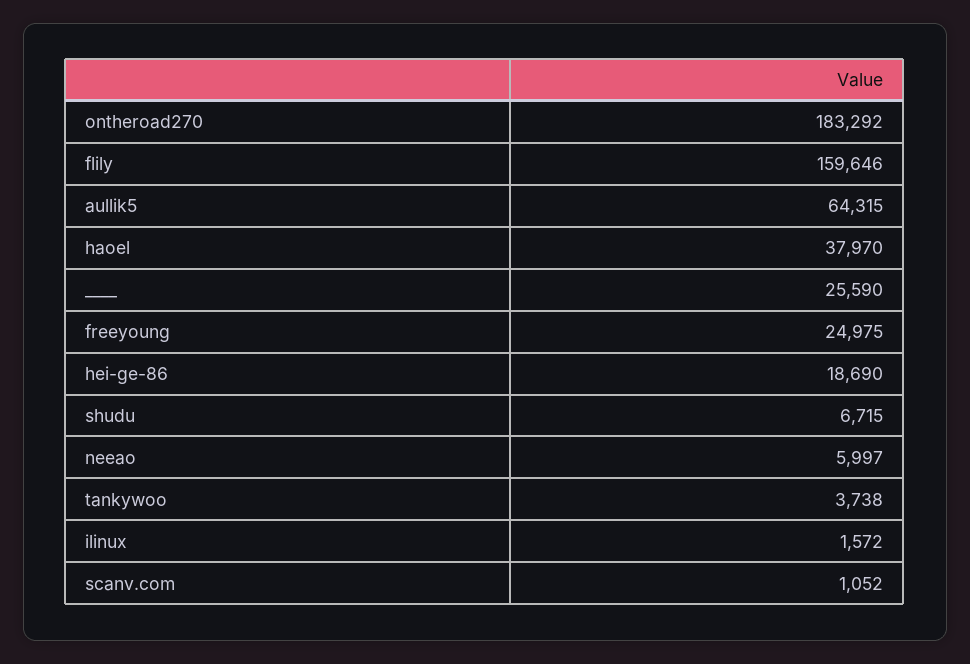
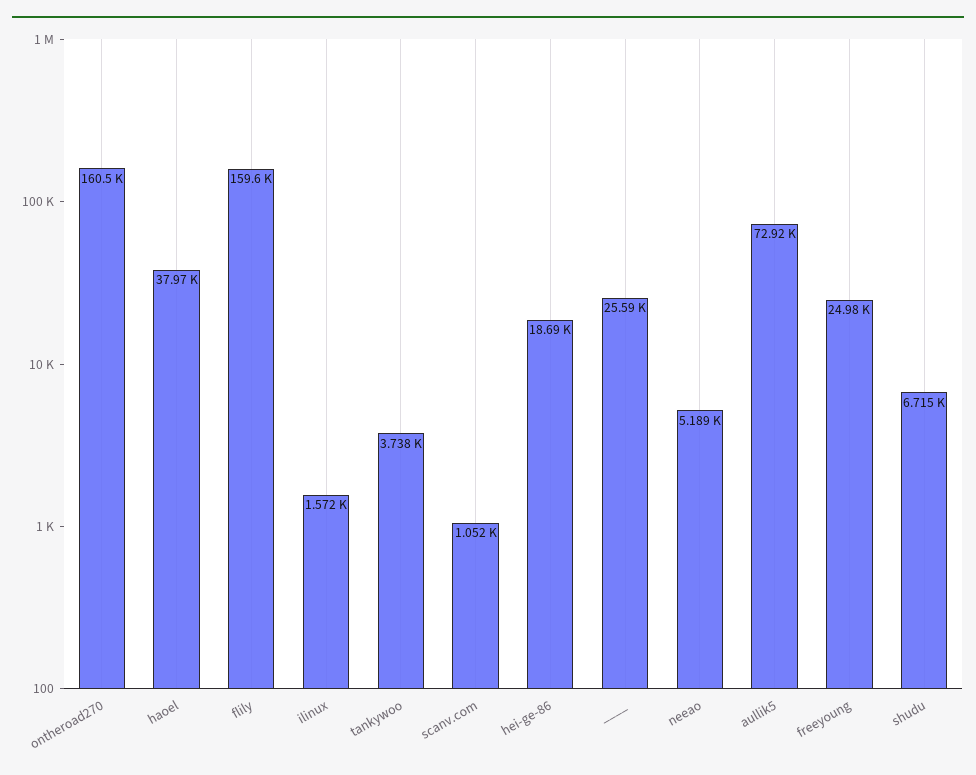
  {
-   "ontheroad270": 183292,
+   "ontheroad270": 160500,
    "flily": 159646,
-   "aullik5": 64315,
+   "aullik5": 72920,
    "haoel": 37970,
    "____": 25590,
    "freeyoung": 24975,
    "hei-ge-86": 18690,
    "shudu": 6715,
-   "neeao": 5997,
+   "neeao": 5189,
    "tankywoo": 3738,
    "ilinux": 1572,
    "scanv.com": 1052
  }

